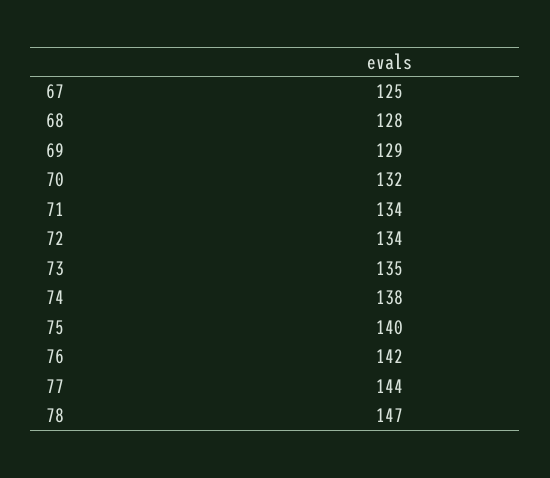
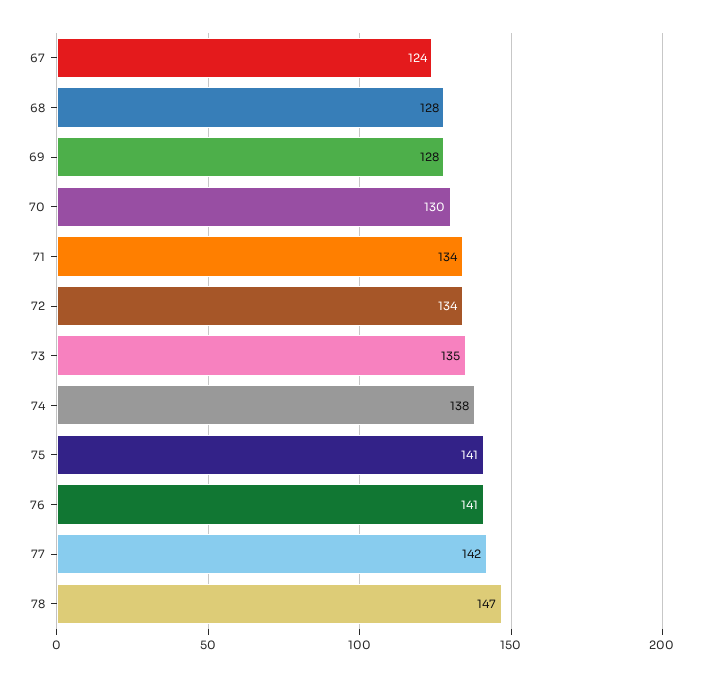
  {
-   "67": 125,
+   "67": 124,
    "68": 128,
-   "69": 129,
+   "69": 128,
-   "70": 132,
+   "70": 130,
    "71": 134,
    "72": 134,
    "73": 135,
    "74": 138,
-   "75": 140,
+   "75": 141,
-   "76": 142,
+   "76": 141,
-   "77": 144,
+   "77": 142,
    "78": 147
  }

